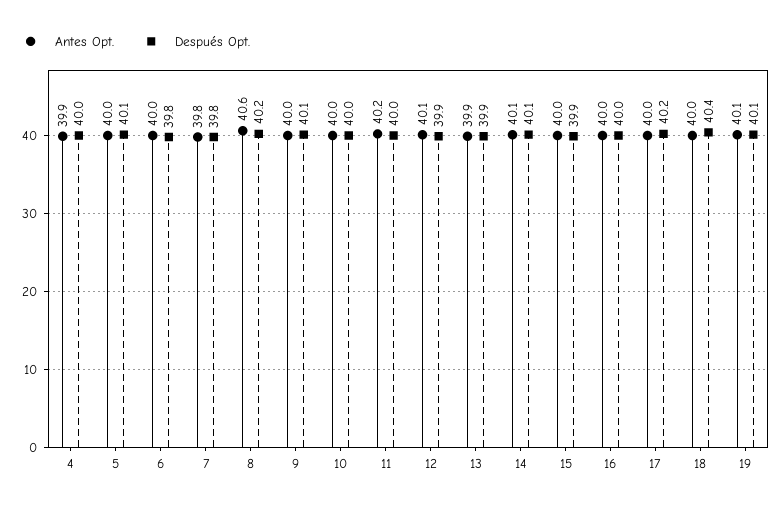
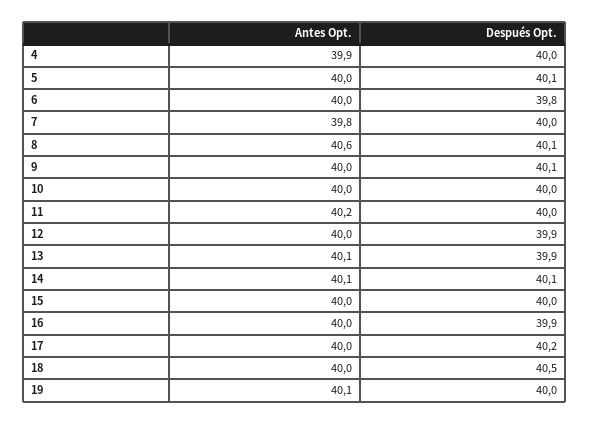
  {
    "Antes Opt.": {
      "4": 39.9,
      "5": 40,
      "6": 40,
      "7": 39.8,
      "8": 40.6,
      "9": 40,
      "10": 40,
      "11": 40.2,
-     "12": 40.1,
+     "12": 40,
-     "13": 39.9,
+     "13": 40.1,
      "14": 40.1,
      "15": 40,
      "16": 40,
      "17": 40,
      "18": 40,
      "19": 40.1
    },
    "Después Opt.": {
      "4": 40,
      "5": 40.1,
      "6": 39.8,
-     "7": 39.8,
+     "7": 40,
-     "8": 40.2,
+     "8": 40.1,
      "9": 40.1,
      "10": 40,
      "11": 40,
      "12": 39.9,
      "13": 39.9,
      "14": 40.1,
-     "15": 39.9,
+     "15": 40,
-     "16": 40,
+     "16": 39.9,
      "17": 40.2,
-     "18": 40.4,
+     "18": 40.5,
-     "19": 40.1
+     "19": 40
    }
  }

